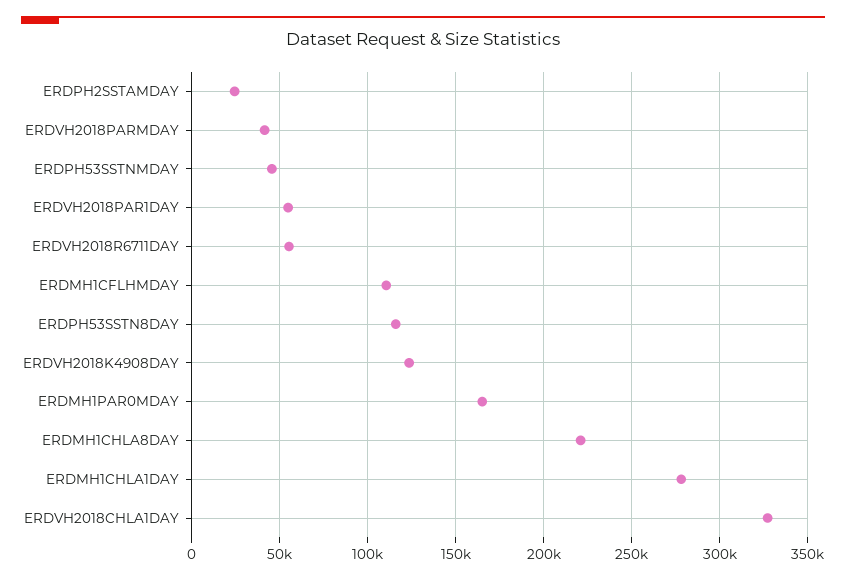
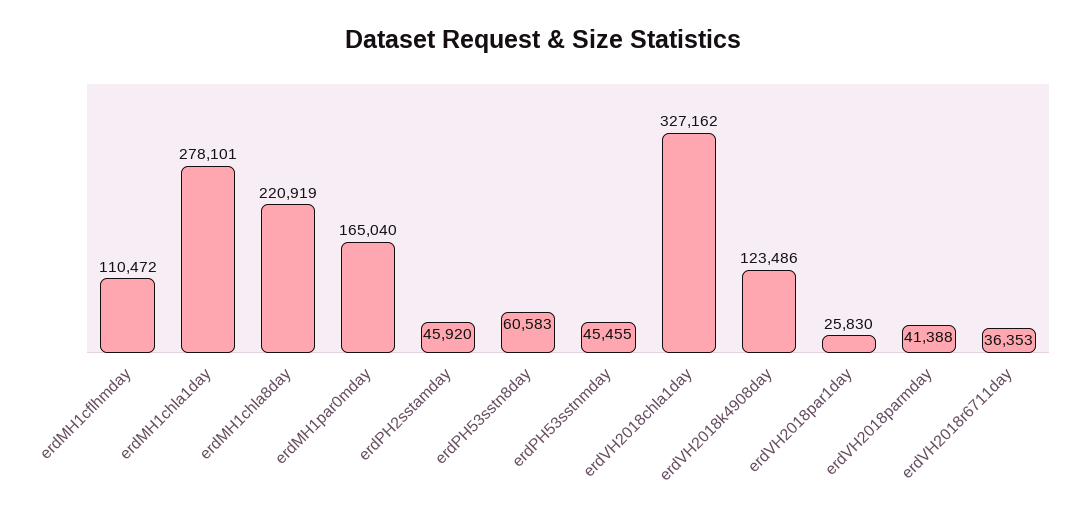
  {
-   "ERDPH2SSTAMDAY": 25000,
+   "ERDPH2SSTAMDAY": 45920,
    "ERDVH2018PARMDAY": 41388,
    "ERDPH53SSTNMDAY": 45455,
-   "ERDVH2018PAR1DAY": 55000,
+   "ERDVH2018PAR1DAY": 25830,
-   "ERDVH2018R6711DAY": 55000,
+   "ERDVH2018R6711DAY": 36353,
    "ERDMH1CFLHMDAY": 110472,
-   "ERDPH53SSTN8DAY": 115000,
+   "ERDPH53SSTN8DAY": 60583,
    "ERDVH2018K4908DAY": 123486,
    "ERDMH1PAR0MDAY": 165040,
    "ERDMH1CHLA8DAY": 220919,
    "ERDMH1CHLA1DAY": 278101,
    "ERDVH2018CHLA1DAY": 327162
  }

